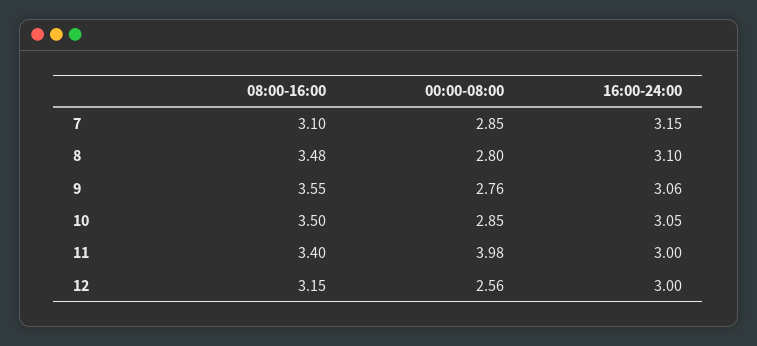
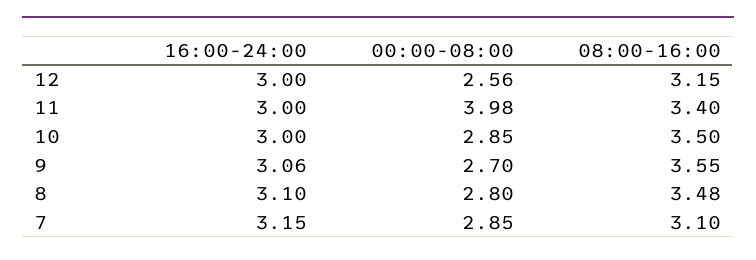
  {
    "08:00-16:00": {
      "7": 3.1,
      "8": 3.48,
      "9": 3.55,
      "10": 3.5,
      "11": 3.4,
      "12": 3.15
    },
    "00:00-08:00": {
      "7": 2.85,
      "8": 2.8,
-     "9": 2.76,
+     "9": 2.7,
      "10": 2.85,
      "11": 3.98,
      "12": 2.56
    },
    "16:00-24:00": {
      "7": 3.15,
      "8": 3.1,
      "9": 3.06,
-     "10": 3.05,
+     "10": 3,
      "11": 3,
      "12": 3
    }
  }

